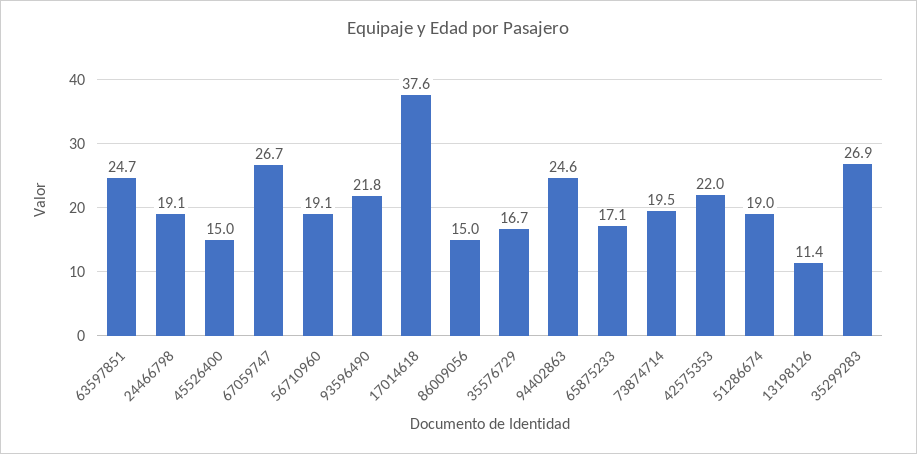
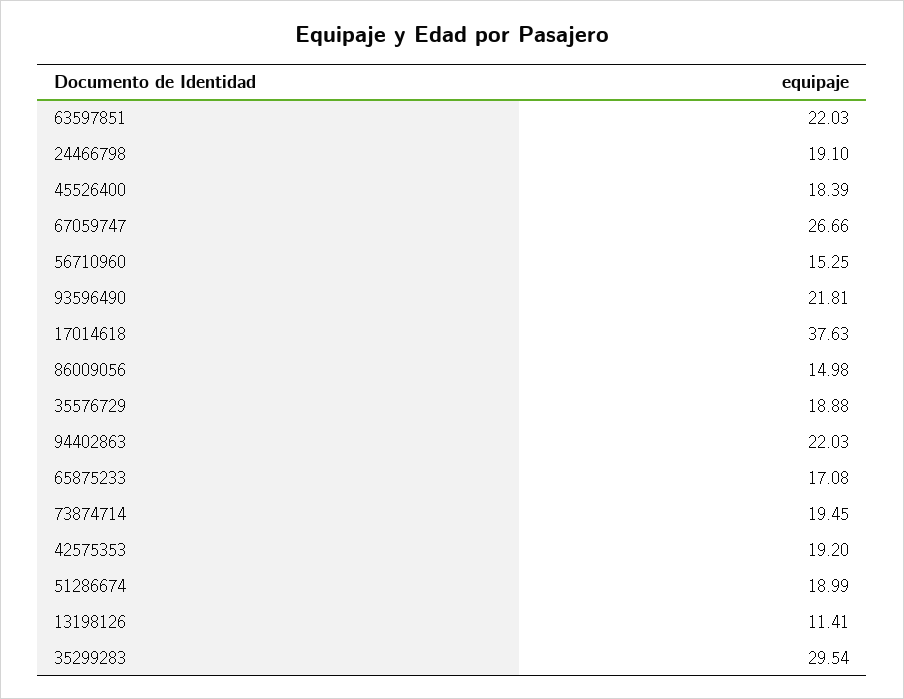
  {
-   "63597851": 24.7,
+   "63597851": 22.03,
    "24466798": 19.1,
-   "45526400": 15,
+   "45526400": 18.39,
    "67059747": 26.66,
-   "56710960": 19.1,
+   "56710960": 15.25,
    "93596490": 21.81,
    "17014618": 37.63,
    "86009056": 14.98,
-   "35576729": 16.7,
+   "35576729": 18.88,
-   "94402863": 24.6,
+   "94402863": 22.03,
    "65875233": 17.08,
    "73874714": 19.45,
-   "42575353": 22,
+   "42575353": 19.2,
    "51286674": 18.99,
    "13198126": 11.41,
-   "35299283": 26.9
+   "35299283": 29.54
  }

